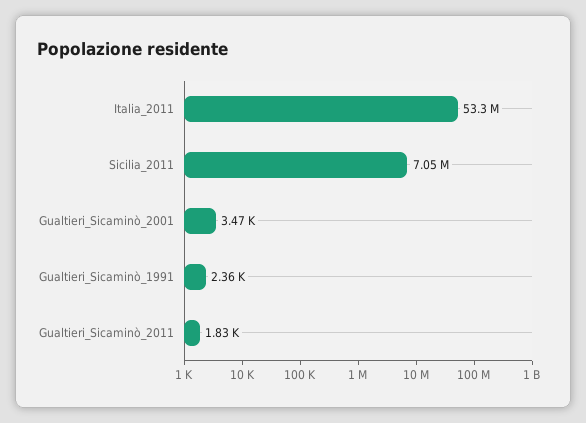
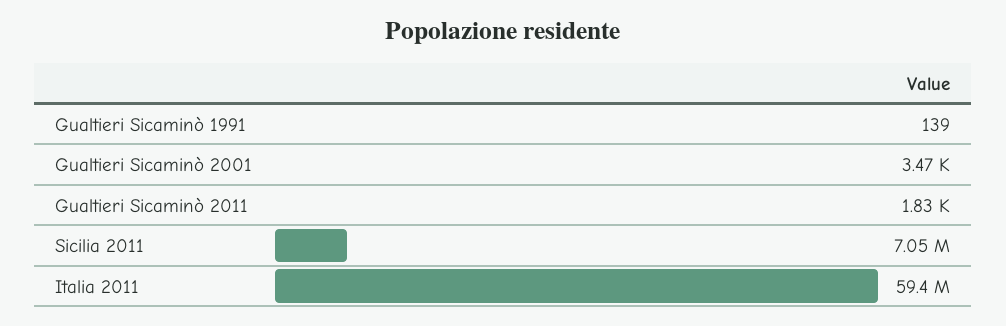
  {
-   "Italia_2011": 53300000,
+   "Italia_2011": 59400000,
    "Sicilia_2011": 7050000,
    "Gualtieri_Sicaminò_2001": 3470,
-   "Gualtieri_Sicaminò_1991": 2360,
+   "Gualtieri_Sicaminò_1991": 139,
    "Gualtieri_Sicaminò_2011": 1830
  }

